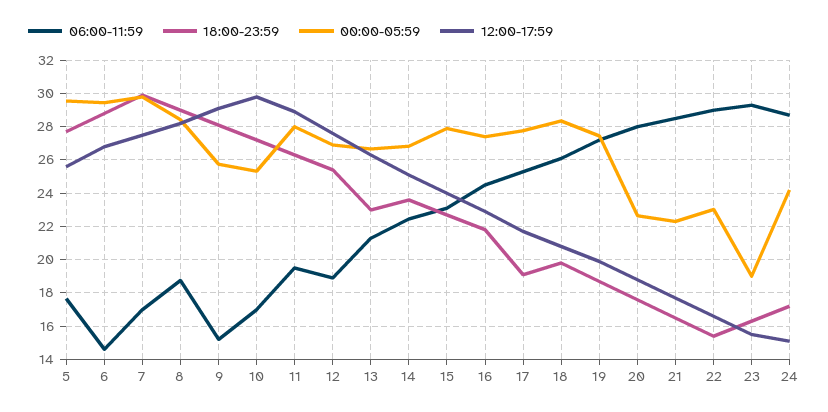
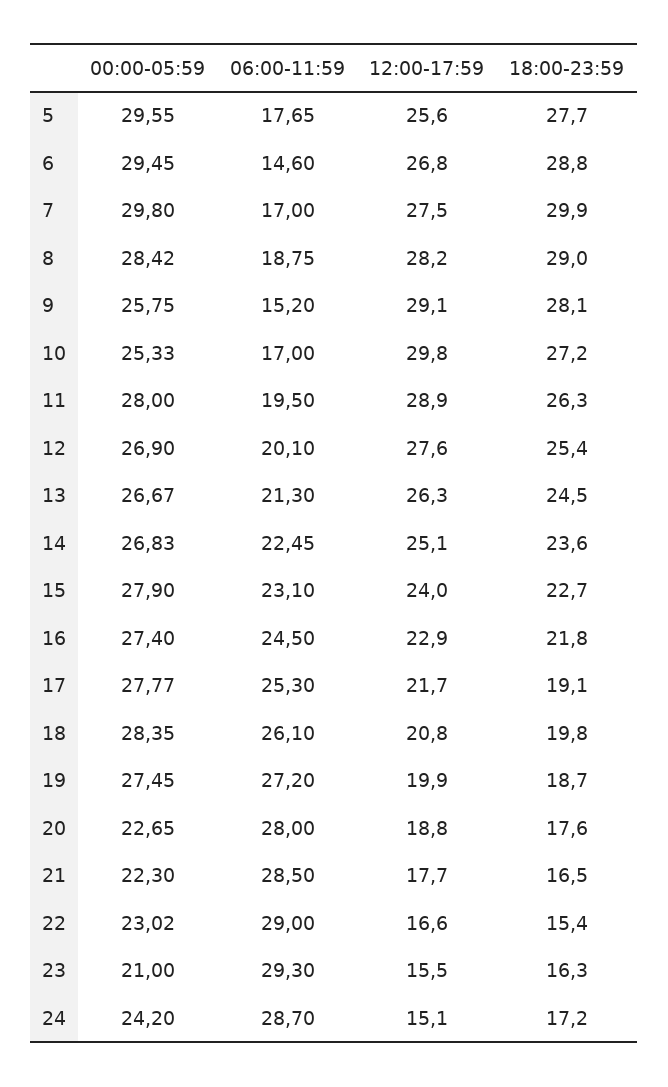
  {
    "06:00-11:59": {
      "5": 17.65,
      "6": 14.6,
      "7": 17,
      "8": 18.75,
      "9": 15.2,
      "10": 17,
      "11": 19.5,
-     "12": 19,
+     "12": 20.1,
      "13": 21.3,
      "14": 22.45,
      "15": 23.1,
      "16": 24.5,
      "17": 25.3,
      "18": 26.1,
      "19": 27.2,
      "20": 28,
      "21": 28.5,
      "22": 29,
      "23": 29.3,
      "24": 28.7
    },
    "18:00-23:59": {
      "5": 27.7,
      "6": 28.8,
      "7": 29.9,
      "8": 29,
      "9": 28.1,
      "10": 27.2,
      "11": 26.3,
      "12": 25.4,
-     "13": 23,
+     "13": 24.5,
      "14": 23.6,
      "15": 22.7,
      "16": 21.8,
      "17": 19.1,
      "18": 19.8,
      "19": 18.7,
      "20": 17.6,
      "21": 16.5,
      "22": 15.4,
      "23": 16.3,
      "24": 17.2
    },
    "00:00-05:59": {
      "5": 29.55,
      "6": 29.45,
      "7": 29.8,
      "8": 28.42,
      "9": 25.75,
      "10": 25.33,
      "11": 28,
      "12": 26.9,
      "13": 26.67,
      "14": 26.83,
      "15": 27.9,
      "16": 27.4,
      "17": 27.77,
      "18": 28.35,
      "19": 27.45,
      "20": 22.65,
      "21": 22.3,
      "22": 23.02,
-     "23": 19,
+     "23": 21,
      "24": 24.2
    },
    "12:00-17:59": {
      "5": 25.6,
      "6": 26.8,
      "7": 27.5,
      "8": 28.2,
      "9": 29.1,
      "10": 29.8,
      "11": 28.9,
      "12": 27.6,
      "13": 26.3,
      "14": 25.1,
      "15": 24,
      "16": 22.9,
      "17": 21.7,
      "18": 20.8,
      "19": 19.9,
      "20": 18.8,
      "21": 17.7,
      "22": 16.6,
      "23": 15.5,
      "24": 15.1
    }
  }

